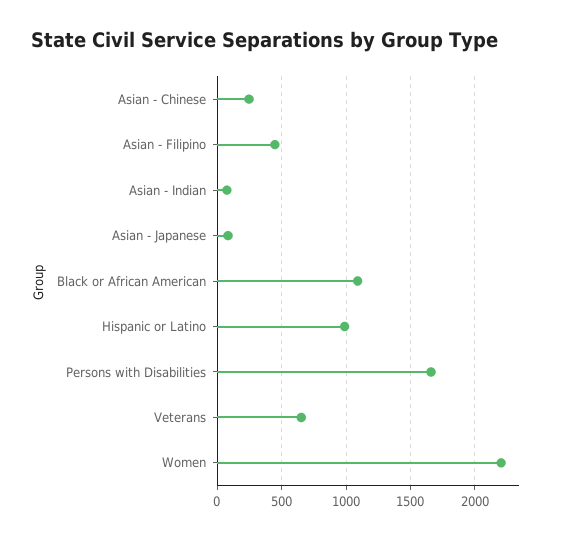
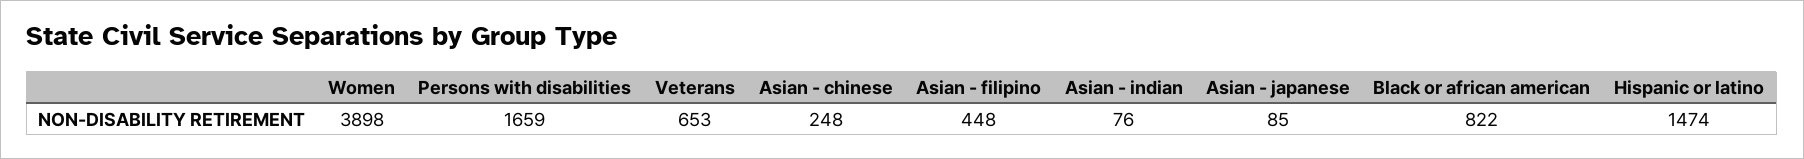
  {
    "Asian - Chinese": 248,
    "Asian - Filipino": 448,
    "Asian - Indian": 76,
    "Asian - Japanese": 85,
-   "Black or African American": 1100,
+   "Black or African American": 822,
-   "Hispanic or Latino": 1000,
+   "Hispanic or Latino": 1474,
    "Persons with Disabilities": 1659,
    "Veterans": 653,
-   "Women": 2200
+   "Women": 3898
  }

